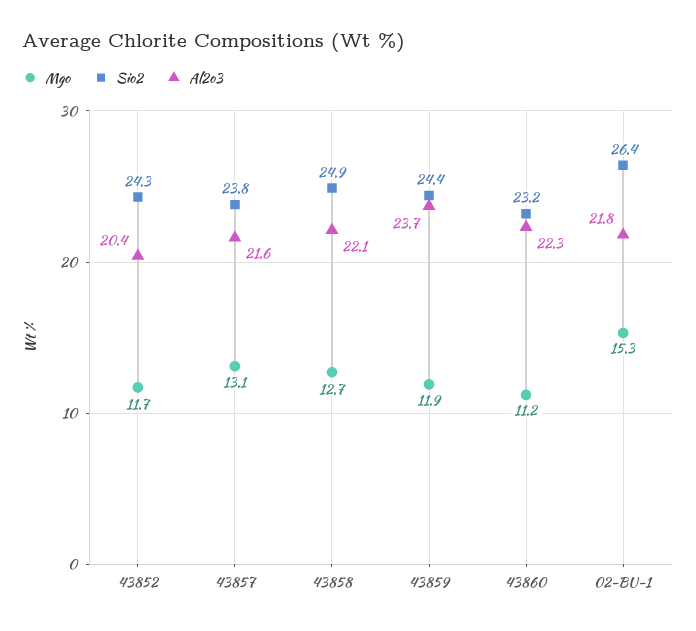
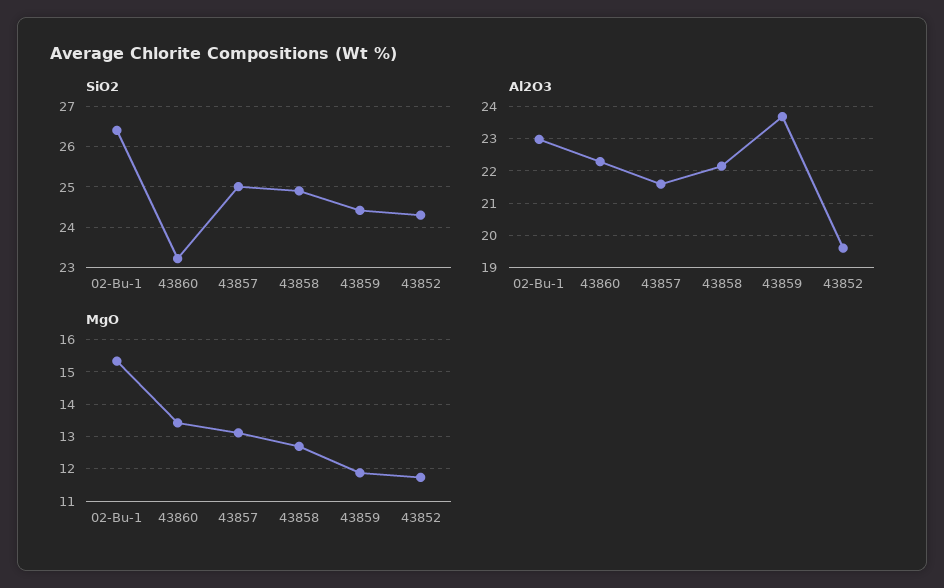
  {
    "Mgo": {
      "43852": 11.7,
      "43857": 13.1,
      "43858": 12.7,
      "43859": 11.9,
-     "43860": 11.2,
+     "43860": 13.4,
      "02-BU-1": 15.3
    },
    "Sio2": {
      "43852": 24.3,
-     "43857": 23.8,
+     "43857": 25,
      "43858": 24.9,
      "43859": 24.4,
      "43860": 23.2,
      "02-BU-1": 26.4
    },
    "Al2o3": {
-     "43852": 20.4,
+     "43852": 19.6,
      "43857": 21.6,
      "43858": 22.1,
      "43859": 23.7,
      "43860": 22.3,
-     "02-BU-1": 21.8
+     "02-BU-1": 23
    }
  }

